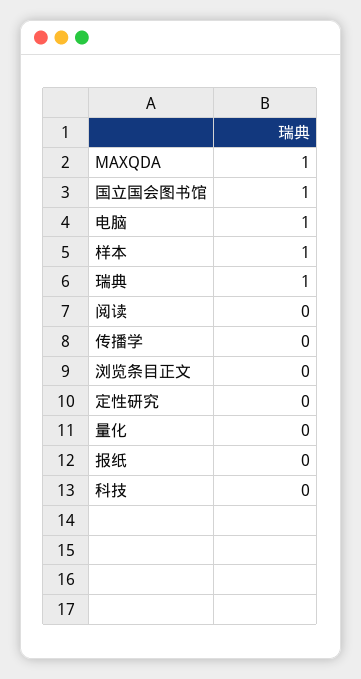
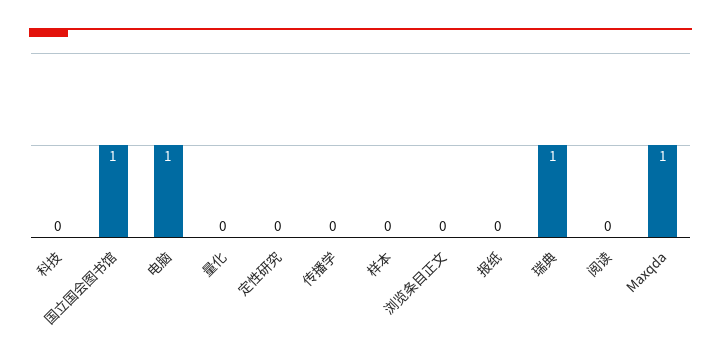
  {
    "MAXQDA": 1,
    "国立国会图书馆": 1,
    "电脑": 1,
-   "样本": 1,
+   "样本": 0,
    "瑞典": 1,
    "阅读": 0,
    "传播学": 0,
    "浏览条目正文": 0,
    "定性研究": 0,
    "量化": 0,
    "报纸": 0,
    "科技": 0
  }

